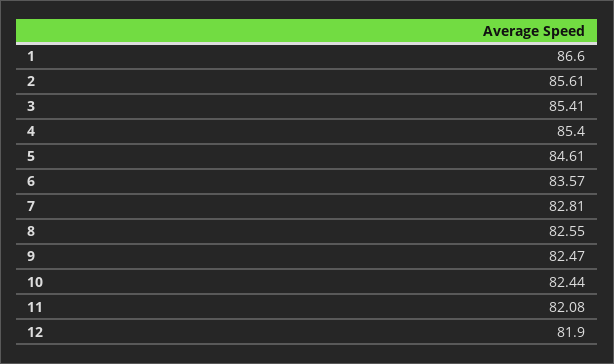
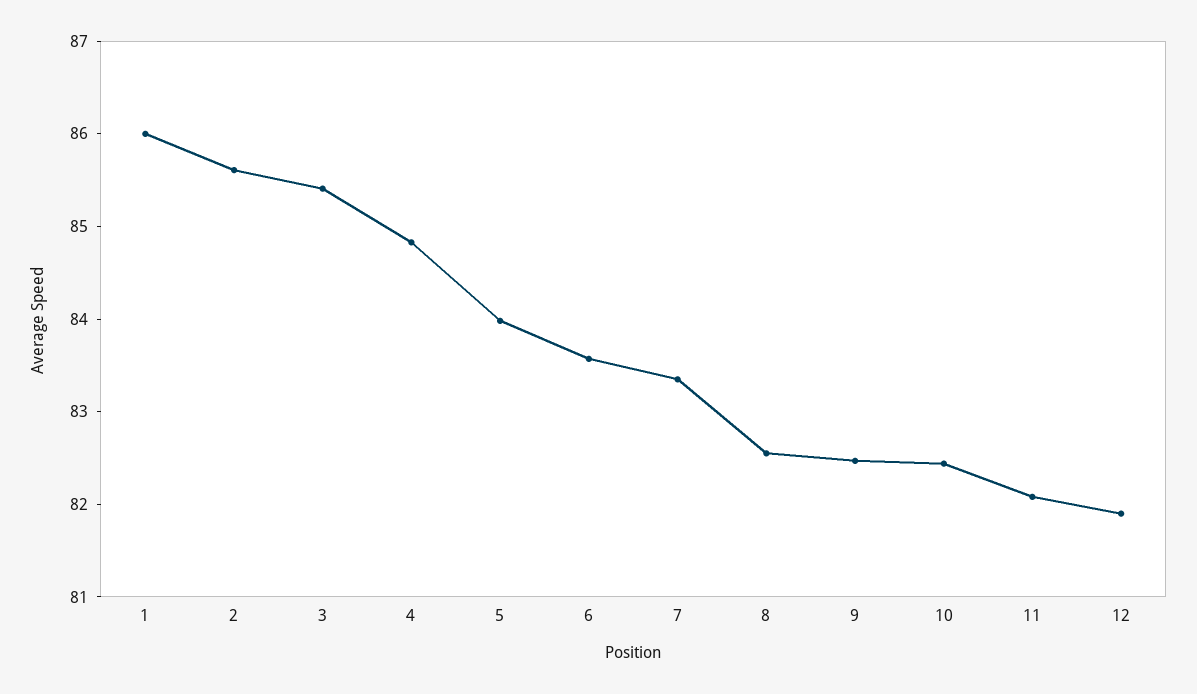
  {
-   "1": 86.6,
+   "1": 86,
    "2": 85.61,
    "3": 85.41,
-   "4": 85.4,
+   "4": 84.8,
-   "5": 84.61,
+   "5": 84,
    "6": 83.57,
-   "7": 82.81,
+   "7": 83.4,
    "8": 82.55,
    "9": 82.47,
    "10": 82.44,
    "11": 82.08,
    "12": 81.9
  }

